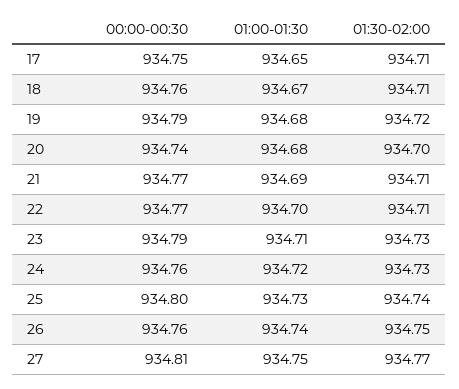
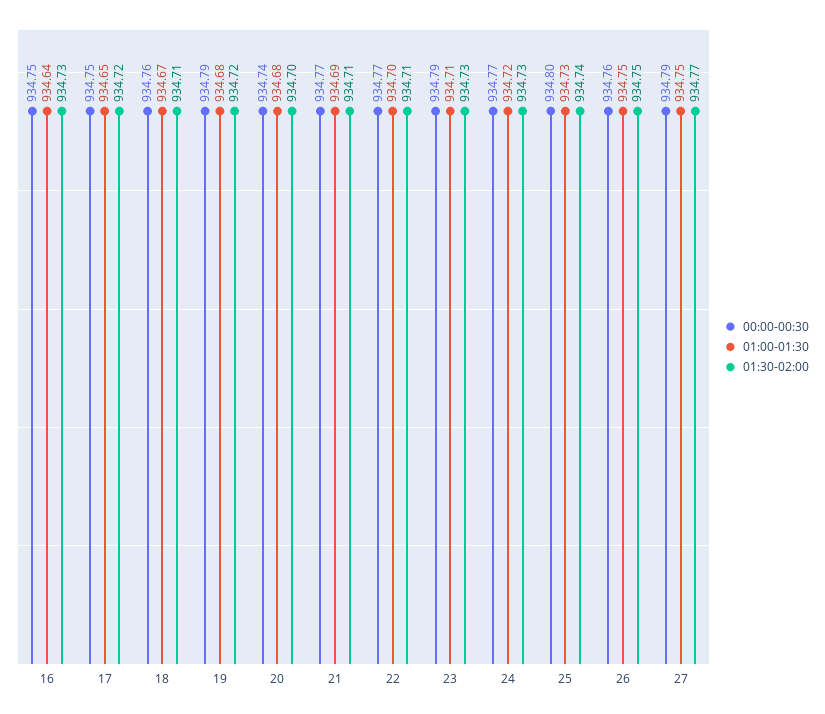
  {
    "00:00-00:30": {
      "17": 934.75,
      "18": 934.76,
      "19": 934.79,
      "20": 934.74,
      "21": 934.77,
      "22": 934.77,
      "23": 934.79,
-     "24": 934.76,
+     "24": 934.77,
      "25": 934.8,
      "26": 934.76,
-     "27": 934.81
+     "27": 934.79,
+     "16": 934.75
    },
    "01:00-01:30": {
      "17": 934.65,
      "18": 934.67,
      "19": 934.68,
      "20": 934.68,
      "21": 934.69,
      "22": 934.7,
      "23": 934.71,
      "24": 934.72,
      "25": 934.73,
-     "26": 934.74,
+     "26": 934.75,
-     "27": 934.75
+     "27": 934.75,
+     "16": 934.64
    },
    "01:30-02:00": {
-     "17": 934.71,
+     "17": 934.72,
      "18": 934.71,
      "19": 934.72,
      "20": 934.7,
      "21": 934.71,
      "22": 934.71,
      "23": 934.73,
      "24": 934.73,
      "25": 934.74,
      "26": 934.75,
-     "27": 934.77
+     "27": 934.77,
+     "16": 934.73
    }
  }

